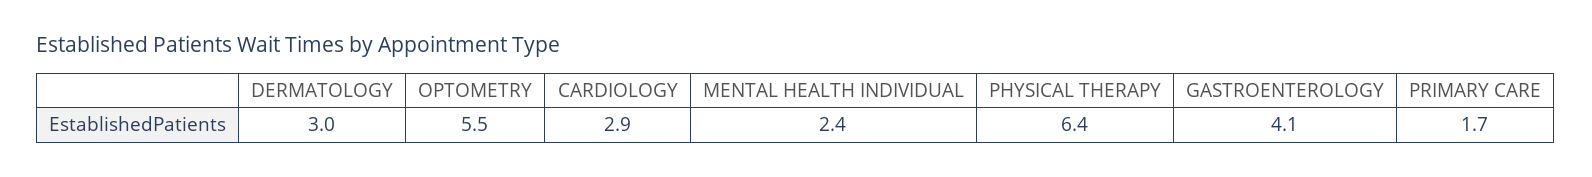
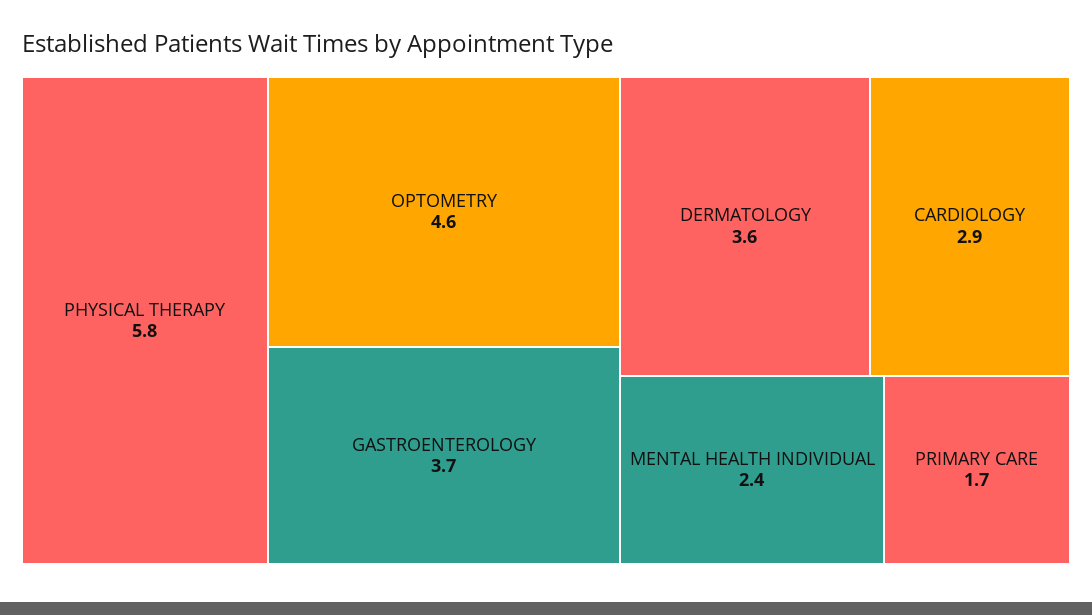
  {
-   "DERMATOLOGY": 3,
+   "DERMATOLOGY": 3.6,
-   "OPTOMETRY": 5.5,
+   "OPTOMETRY": 4.6,
    "CARDIOLOGY": 2.9,
    "MENTAL HEALTH INDIVIDUAL": 2.4,
-   "PHYSICAL THERAPY": 6.4,
+   "PHYSICAL THERAPY": 5.8,
-   "GASTROENTEROLOGY": 4.1,
+   "GASTROENTEROLOGY": 3.7,
    "PRIMARY CARE": 1.7
  }

